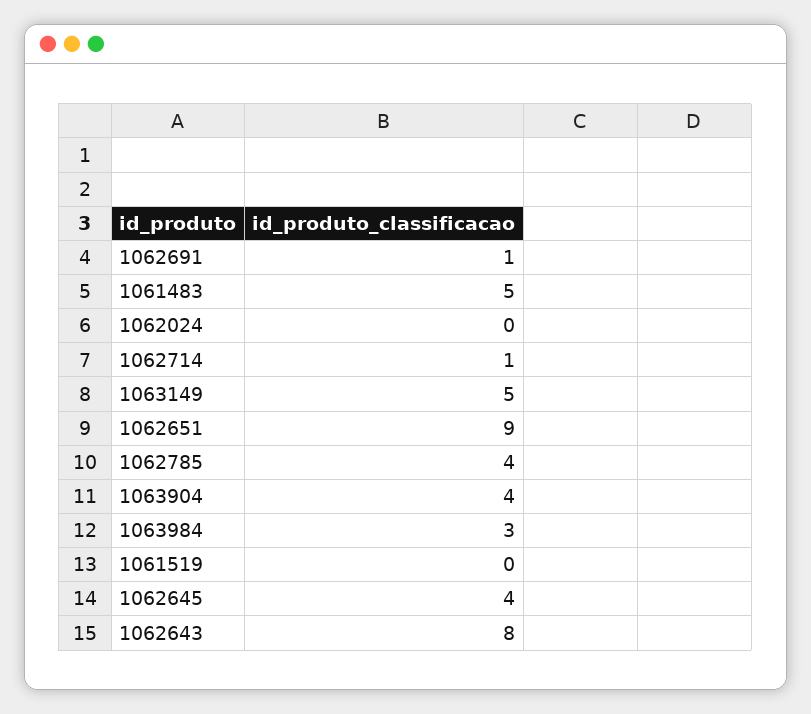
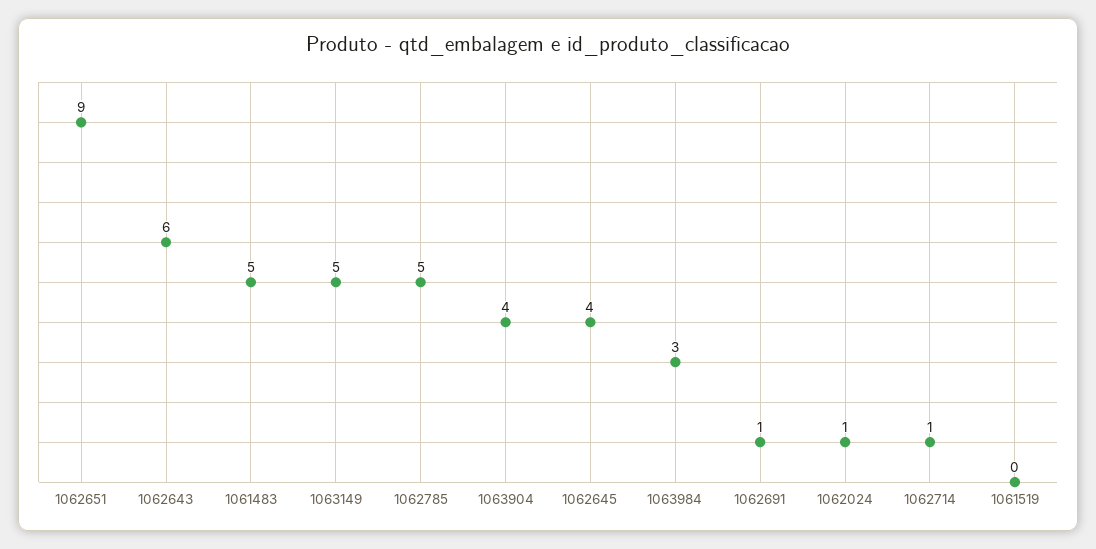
  {
    "1062691": 1,
    "1061483": 5,
-   "1062024": 0,
+   "1062024": 1,
    "1062714": 1,
    "1063149": 5,
    "1062651": 9,
-   "1062785": 4,
+   "1062785": 5,
    "1063904": 4,
    "1063984": 3,
    "1061519": 0,
    "1062645": 4,
-   "1062643": 8
+   "1062643": 6
  }

